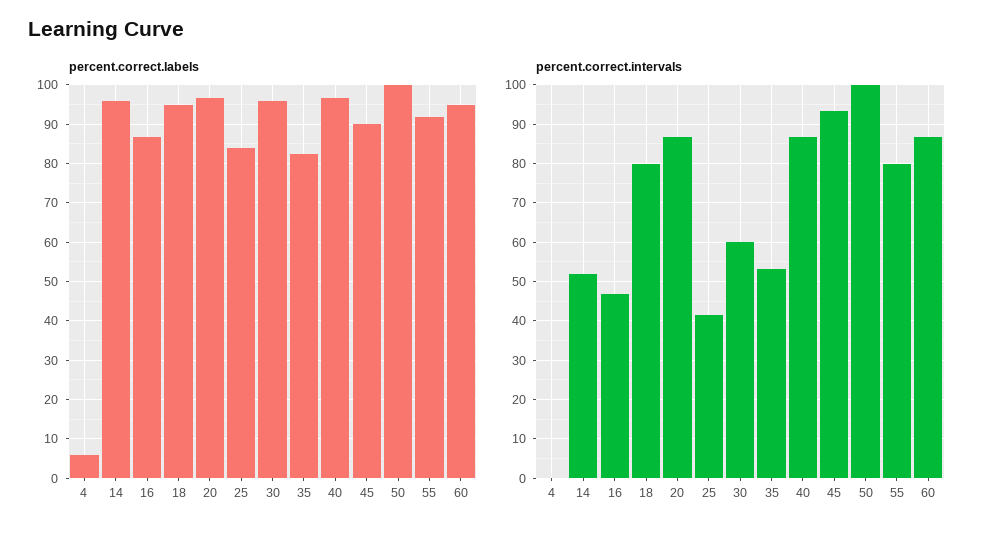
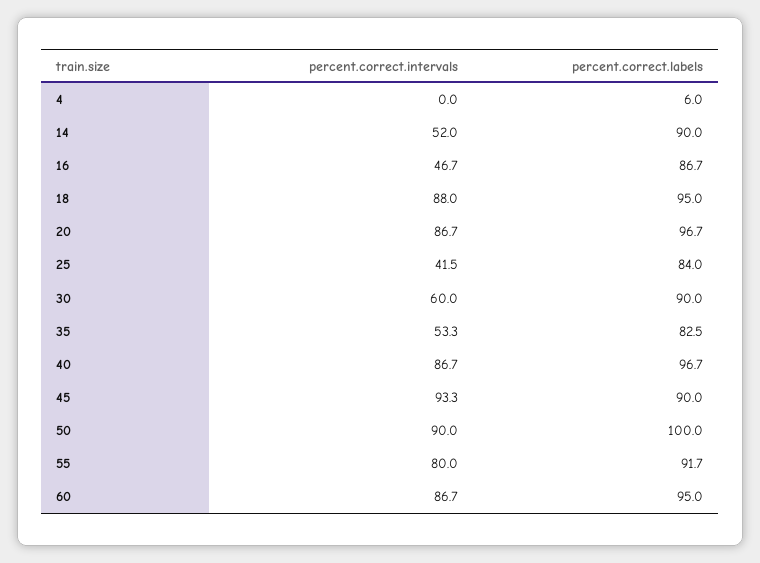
  {
    "percent.correct.labels": {
      "4": 6,
-     "14": 96,
+     "14": 90,
      "16": 86.7,
      "18": 95,
      "20": 96.7,
      "25": 84,
-     "30": 96,
+     "30": 90,
      "35": 82.5,
      "40": 96.7,
      "45": 90,
      "50": 100,
      "55": 91.7,
      "60": 95
    },
    "percent.correct.intervals": {
      "4": 0,
      "14": 52,
      "16": 46.7,
-     "18": 80,
+     "18": 88,
      "20": 86.7,
      "25": 41.5,
      "30": 60,
      "35": 53.3,
      "40": 86.7,
      "45": 93.3,
-     "50": 100,
+     "50": 90,
      "55": 80,
      "60": 86.7
    }
  }

